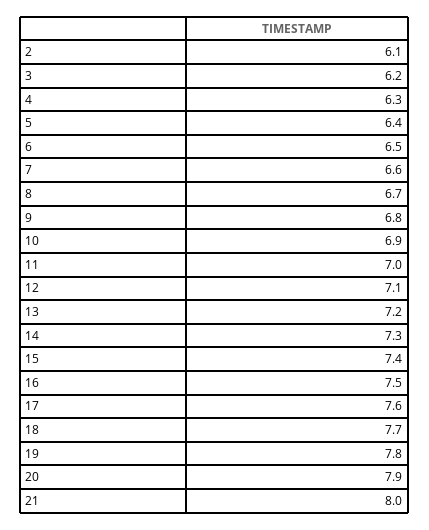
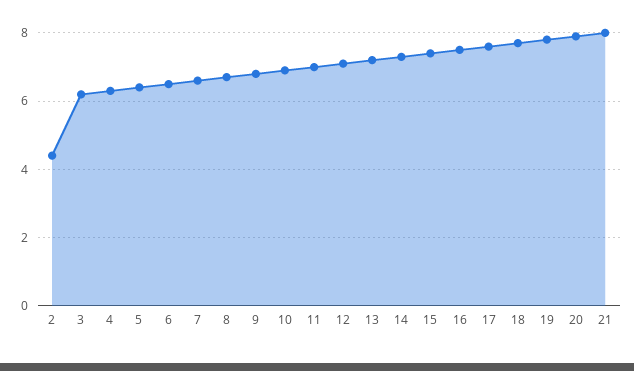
  {
-   "2": 6.1,
+   "2": 4.5,
    "3": 6.2,
    "4": 6.3,
    "5": 6.4,
    "6": 6.5,
    "7": 6.6,
    "8": 6.7,
    "9": 6.8,
    "10": 6.9,
    "11": 7,
    "12": 7.1,
    "13": 7.2,
    "14": 7.3,
    "15": 7.4,
    "16": 7.5,
    "17": 7.6,
    "18": 7.7,
    "19": 7.8,
    "20": 7.9,
    "21": 8
  }

